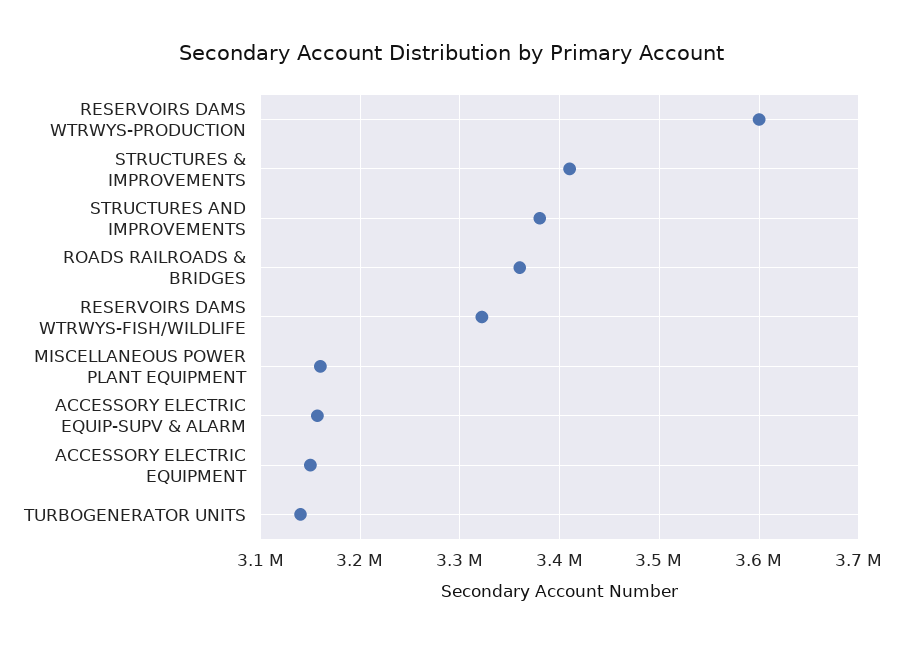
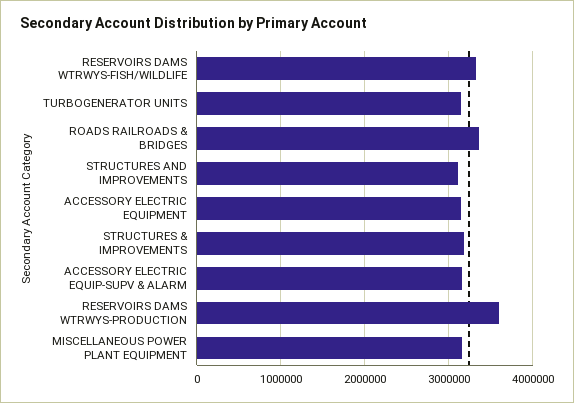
  {
    "RESERVOIRS DAMS WTRWYS-PRODUCTION": 3600000,
-   "STRUCTURES & IMPROVEMENTS": 3410000,
+   "STRUCTURES & IMPROVEMENTS": 3200000,
-   "STRUCTURES AND IMPROVEMENTS": 3380000,
+   "STRUCTURES AND IMPROVEMENTS": 3100000,
    "ROADS RAILROADS & BRIDGES": 3360000,
    "RESERVOIRS DAMS WTRWYS-FISH/WILDLIFE": 3320000,
    "MISCELLANEOUS POWER PLANT EQUIPMENT": 3160000,
    "ACCESSORY ELECTRIC EQUIP-SUPV & ALARM": 3160000,
    "ACCESSORY ELECTRIC EQUIPMENT": 3150000,
    "TURBOGENERATOR UNITS": 3140000
  }

